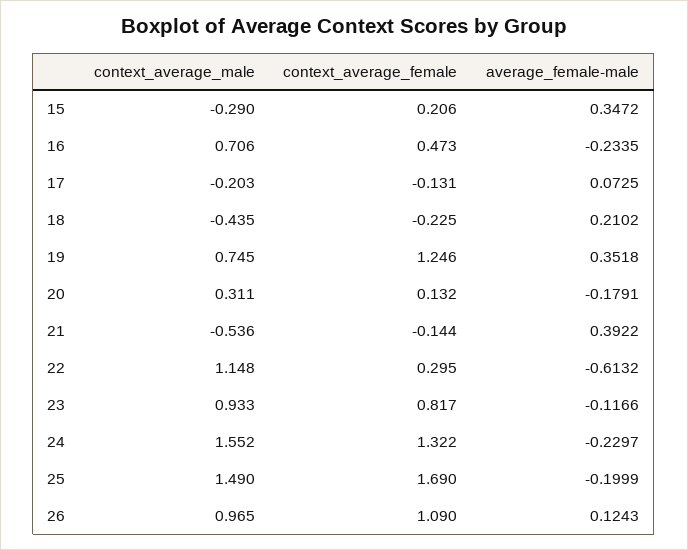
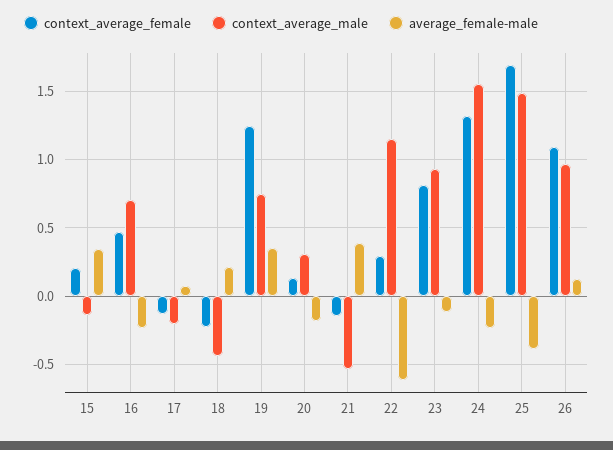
  {
    "context_average_male": {
-     "15": -0.29,
+     "15": -0.15,
      "16": 0.706,
      "17": -0.203,
      "18": -0.435,
      "19": 0.745,
      "20": 0.311,
      "21": -0.536,
      "22": 1.148,
      "23": 0.933,
      "24": 1.552,
      "25": 1.49,
      "26": 0.965
    },
    "context_average_female": {
      "15": 0.206,
      "16": 0.473,
      "17": -0.131,
      "18": -0.225,
      "19": 1.246,
      "20": 0.132,
      "21": -0.144,
      "22": 0.295,
      "23": 0.817,
      "24": 1.322,
      "25": 1.69,
      "26": 1.09
    },
    "average_female-male": {
      "15": 0.3472,
      "16": -0.2335,
      "17": 0.0725,
      "18": 0.2102,
      "19": 0.3518,
      "20": -0.1791,
      "21": 0.3922,
      "22": -0.6132,
      "23": -0.1166,
      "24": -0.2297,
-     "25": -0.1999,
+     "25": -0.4,
      "26": 0.1243
    }
  }

